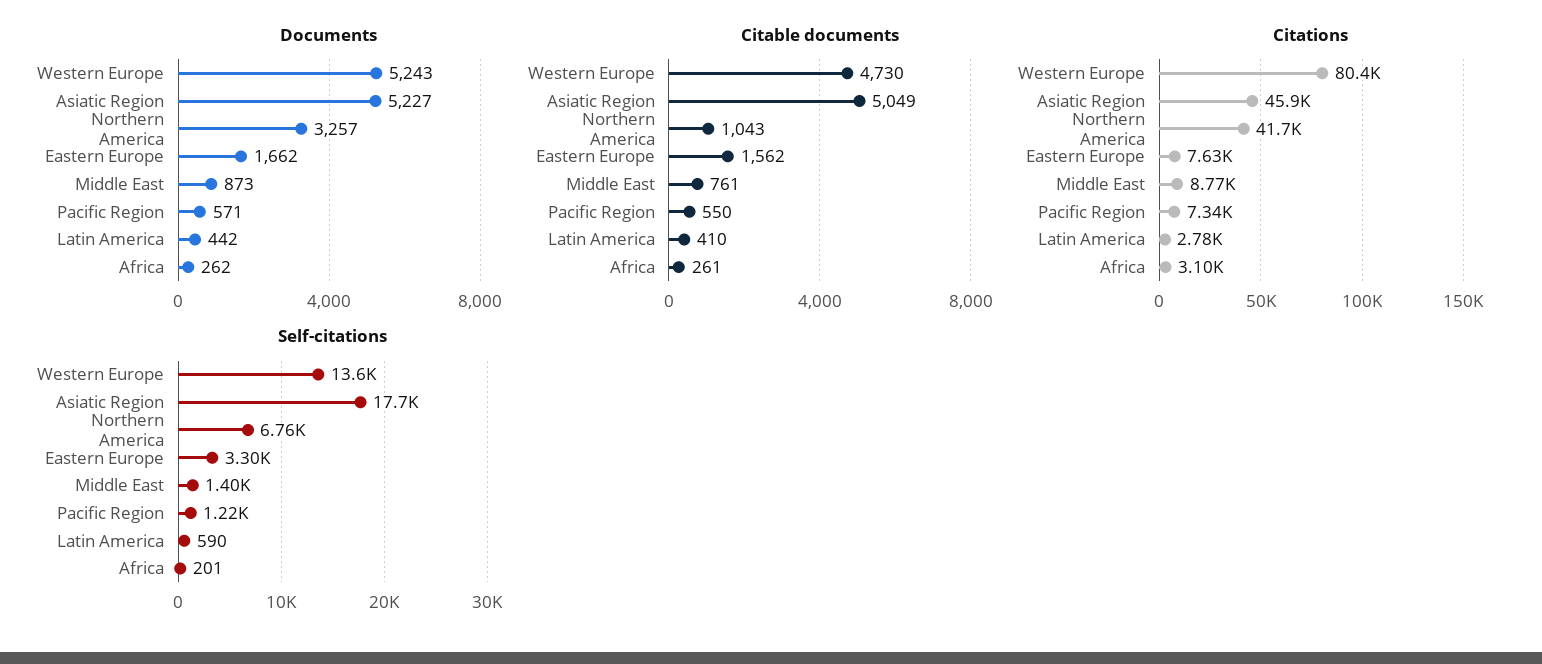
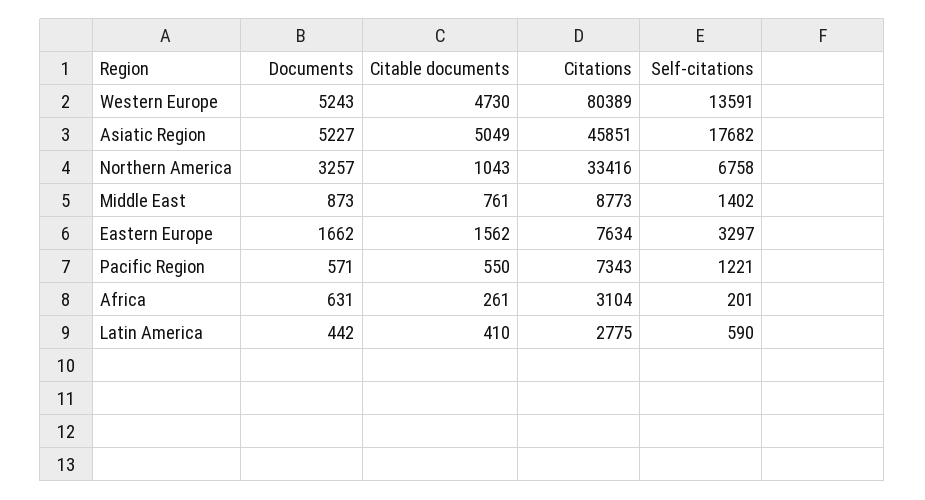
  {
    "Documents": {
      "Western Europe": 5243,
      "Asiatic Region": 5227,
      "Northern America": 3257,
      "Eastern Europe": 1662,
      "Middle East": 873,
      "Pacific Region": 571,
      "Latin America": 442,
-     "Africa": 262
+     "Africa": 631
    },
    "Citable documents": {
      "Western Europe": 4730,
      "Asiatic Region": 5049,
      "Northern America": 1043,
      "Eastern Europe": 1562,
      "Middle East": 761,
      "Pacific Region": 550,
      "Latin America": 410,
      "Africa": 261
    },
    "Citations": {
      "Western Europe": 80389,
      "Asiatic Region": 45851,
-     "Northern America": 41700,
+     "Northern America": 33416,
      "Eastern Europe": 7634,
      "Middle East": 8773,
      "Pacific Region": 7343,
      "Latin America": 2775,
      "Africa": 3104
    },
    "Self-citations": {
      "Western Europe": 13591,
      "Asiatic Region": 17682,
      "Northern America": 6758,
      "Eastern Europe": 3297,
      "Middle East": 1402,
      "Pacific Region": 1221,
      "Latin America": 590,
      "Africa": 201
    }
  }

